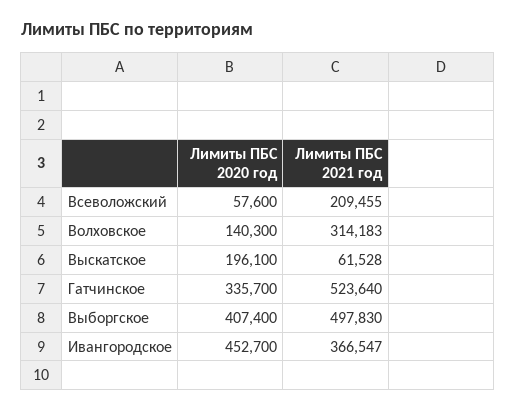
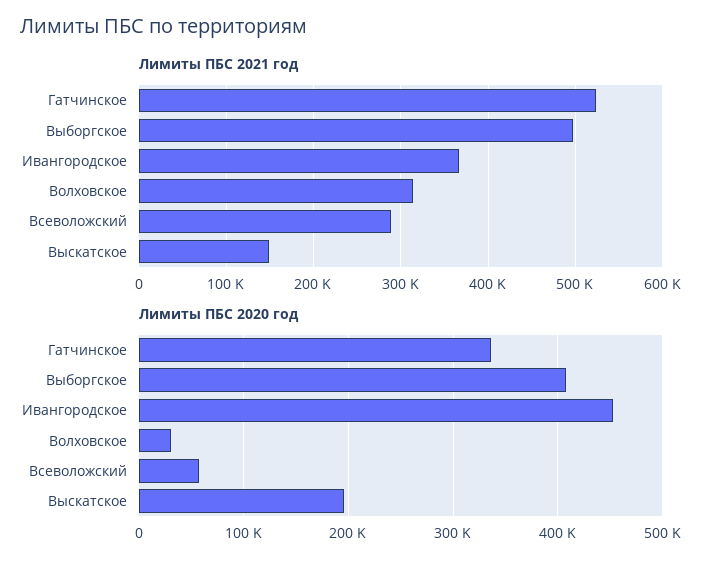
  {
    "Лимиты ПБС 2020 год": {
      "Всеволожский": 57600,
-     "Волховское": 140300,
+     "Волховское": 30000,
      "Выскатское": 196100,
      "Гатчинское": 335700,
      "Выборгское": 407400,
      "Ивангородское": 452700
    },
    "Лимиты ПБС 2021 год": {
-     "Всеволожский": 209455,
+     "Всеволожский": 290000,
      "Волховское": 314183,
-     "Выскатское": 61528,
+     "Выскатское": 150000,
      "Гатчинское": 523640,
      "Выборгское": 497830,
      "Ивангородское": 366547
    }
  }

